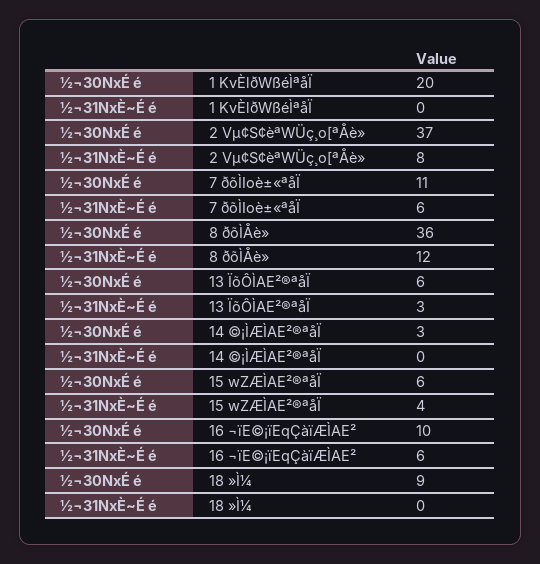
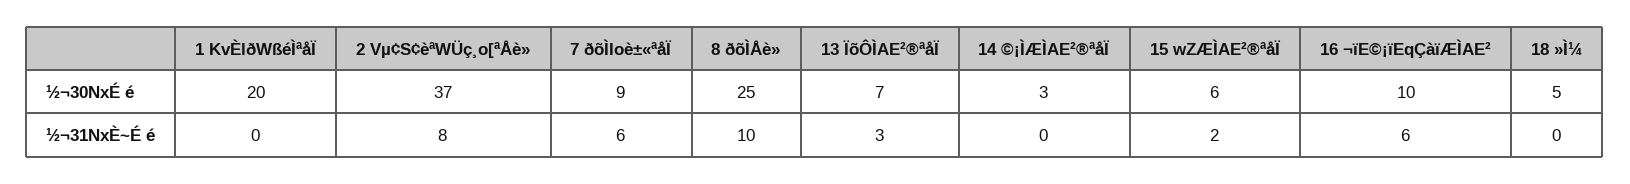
  {
    "½¬30NxÉ é": {
      "1 KvÈlðWßéÌªåÏ": 20,
      "2 Vµ¢S¢èªWÜç¸o[ªÅè»": 37,
-     "7 ðõÌIoè±«ªåÏ": 11,
+     "7 ðõÌIoè±«ªåÏ": 9,
-     "8 ðõÌÅè»": 36,
+     "8 ðõÌÅè»": 25,
-     "13 ÏõÔÌAE²®ªåÏ": 6,
+     "13 ÏõÔÌAE²®ªåÏ": 7,
      "14 ©¡ÌÆÌAE²®ªåÏ": 3,
      "15 wZÆÌAE²®ªåÏ": 6,
      "16 ¬ïE©¡ïEqÇàïÆÌAE²": 10,
-     "18 »Ì¼": 9
+     "18 »Ì¼": 5
    },
    "½¬31NxÈ~É é": {
      "1 KvÈlðWßéÌªåÏ": 0,
      "2 Vµ¢S¢èªWÜç¸o[ªÅè»": 8,
      "7 ðõÌIoè±«ªåÏ": 6,
-     "8 ðõÌÅè»": 12,
+     "8 ðõÌÅè»": 10,
      "13 ÏõÔÌAE²®ªåÏ": 3,
      "14 ©¡ÌÆÌAE²®ªåÏ": 0,
-     "15 wZÆÌAE²®ªåÏ": 4,
+     "15 wZÆÌAE²®ªåÏ": 2,
      "16 ¬ïE©¡ïEqÇàïÆÌAE²": 6,
      "18 »Ì¼": 0
    }
  }

